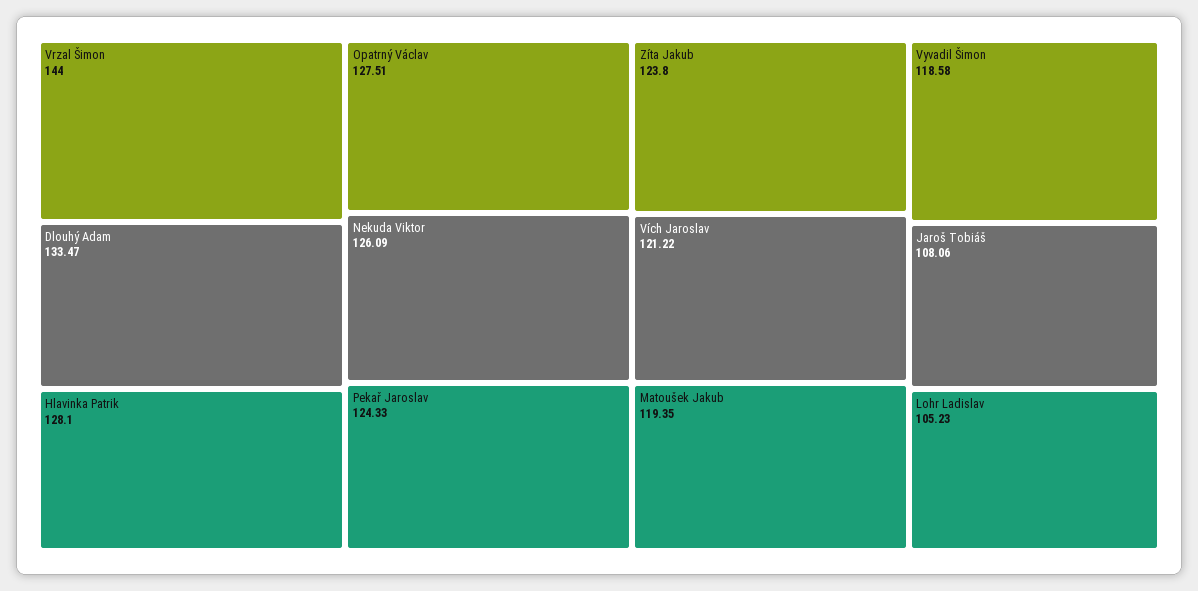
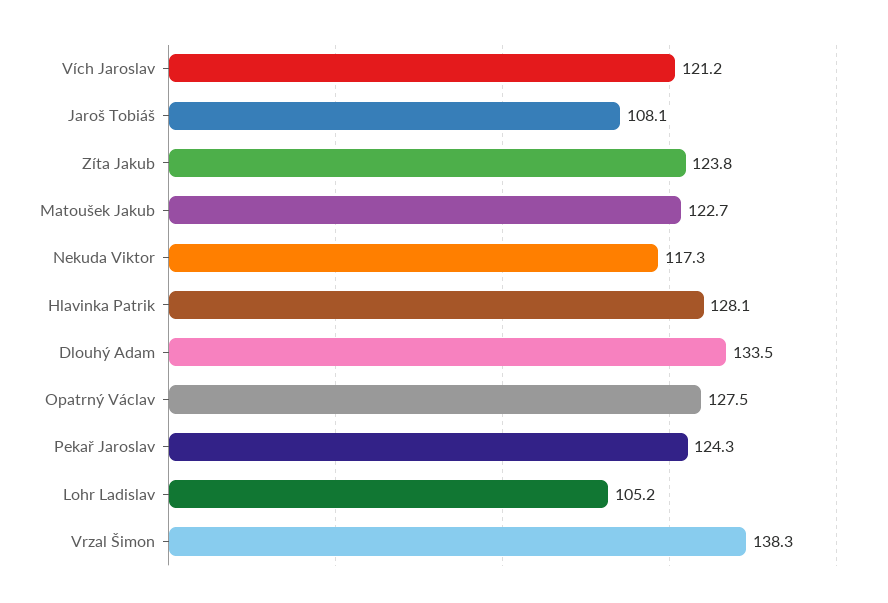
  {
-   "Vrzal Šimon": 144,
+   "Vrzal Šimon": 138.3,
    "Dlouhý Adam": 133.47,
    "Hlavinka Patrik": 128.1,
    "Opatrný Václav": 127.51,
-   "Nekuda Viktor": 126.09,
+   "Nekuda Viktor": 117.3,
    "Pekař Jaroslav": 124.33,
    "Zíta Jakub": 123.8,
    "Vích Jaroslav": 121.22,
-   "Matoušek Jakub": 119.35,
+   "Matoušek Jakub": 122.7,
-   "Vyvadil Šimon": 118.58,
    "Jaroš Tobiáš": 108.06,
    "Lohr Ladislav": 105.23
  }

